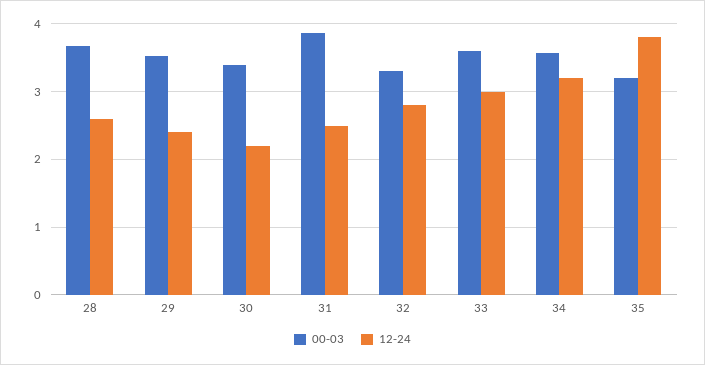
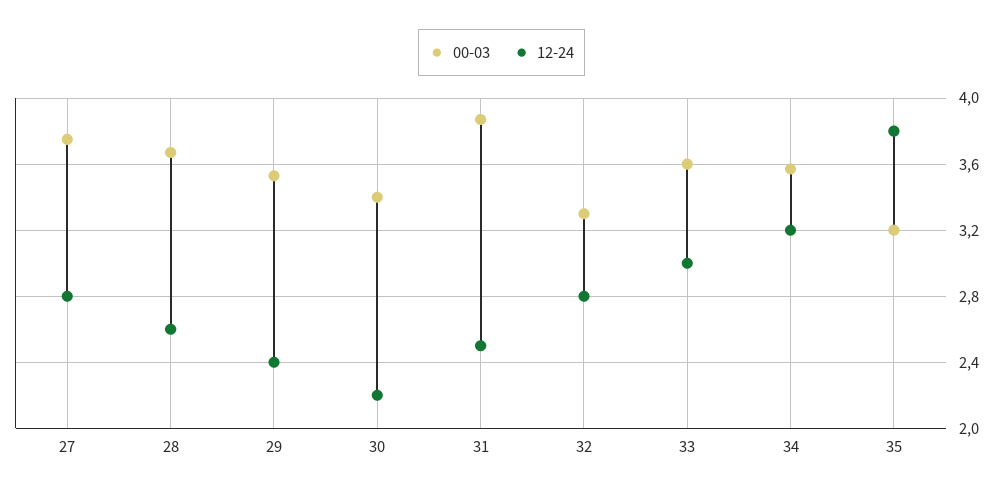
  {
    "00-03": {
      "28": 3.65,
      "29": 3.55,
      "30": 3.4,
      "31": 3.85,
      "32": 3.3,
      "33": 3.6,
      "34": 3.55,
-     "35": 3.2
+     "35": 3.2,
+     "27": 3.75
    },
    "12-24": {
      "28": 2.6,
      "29": 2.4,
      "30": 2.2,
      "31": 2.5,
      "32": 2.8,
      "33": 3,
      "34": 3.2,
-     "35": 3.8
+     "35": 3.8,
+     "27": 2.8
    }
  }

